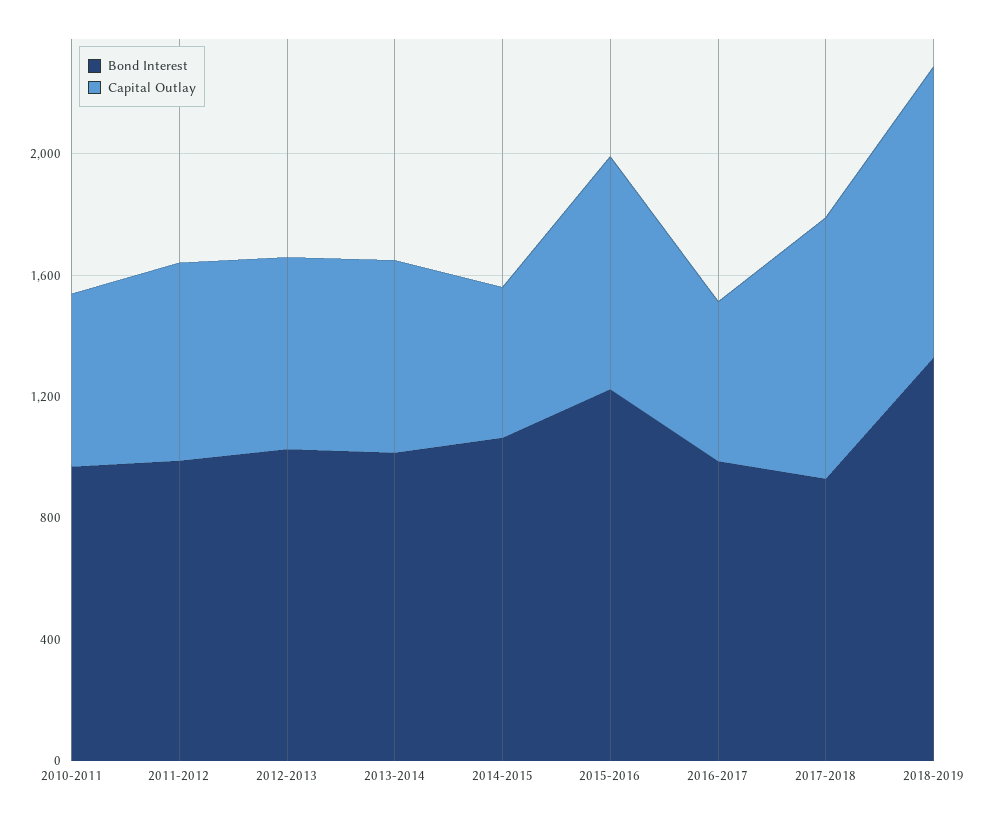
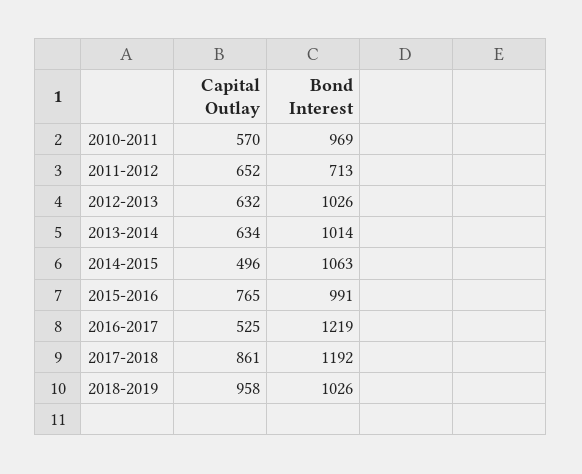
  {
    "Bond Interest": {
      "2010-2011": 969,
-     "2011-2012": 1000,
+     "2011-2012": 713,
      "2012-2013": 1026,
      "2013-2014": 1014,
      "2014-2015": 1063,
-     "2015-2016": 1200,
+     "2015-2016": 991,
-     "2016-2017": 1000,
+     "2016-2017": 1219,
-     "2017-2018": 900,
+     "2017-2018": 1192,
-     "2018-2019": 1300
+     "2018-2019": 1026
    },
    "Capital Outlay": {
      "2010-2011": 570,
      "2011-2012": 652,
      "2012-2013": 632,
      "2013-2014": 634,
      "2014-2015": 496,
      "2015-2016": 765,
      "2016-2017": 525,
      "2017-2018": 861,
      "2018-2019": 958
    }
  }

